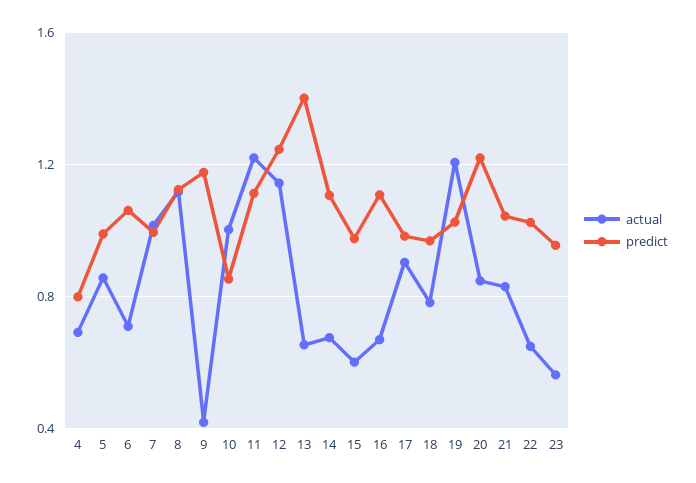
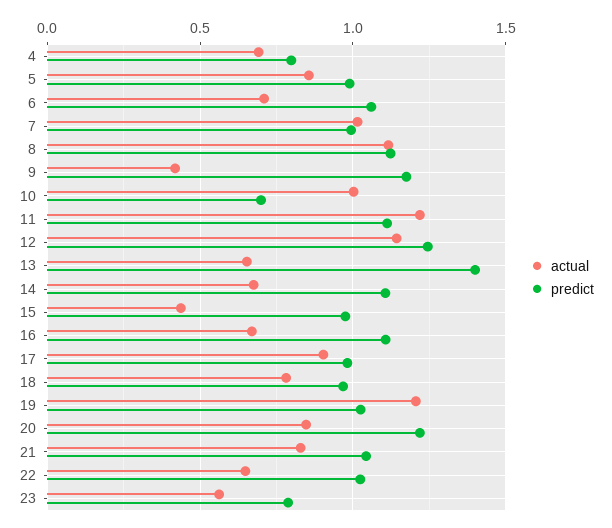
  {
    "actual": {
      "4": 0.7,
      "5": 0.85,
      "6": 0.7,
      "7": 1,
      "8": 1.1,
      "9": 0.4,
      "10": 1,
      "11": 1.2,
      "12": 1.15,
      "13": 0.65,
      "14": 0.7,
-     "15": 0.6,
+     "15": 0.45,
      "16": 0.65,
      "17": 0.9,
      "18": 0.8,
      "19": 1.2,
      "20": 0.85,
      "21": 0.85,
      "22": 0.65,
      "23": 0.55
    },
    "predict": {
      "4": 0.8,
      "5": 1,
      "6": 1.05,
      "7": 1,
      "8": 1.1,
      "9": 1.2,
-     "10": 0.85,
+     "10": 0.7,
      "11": 1.1,
      "12": 1.25,
      "13": 1.4,
      "14": 1.1,
      "15": 1,
      "16": 1.1,
      "17": 1,
      "18": 0.95,
      "19": 1.05,
      "20": 1.2,
      "21": 1.05,
      "22": 1,
-     "23": 0.95
+     "23": 0.8
    }
  }

